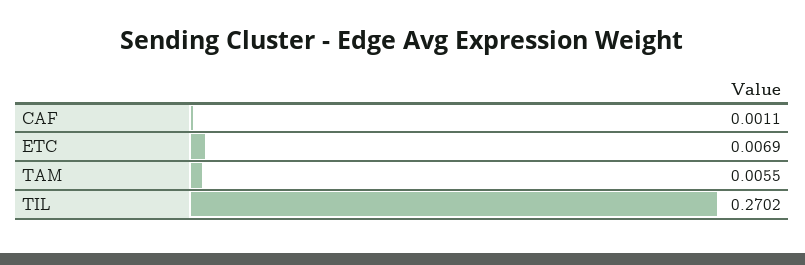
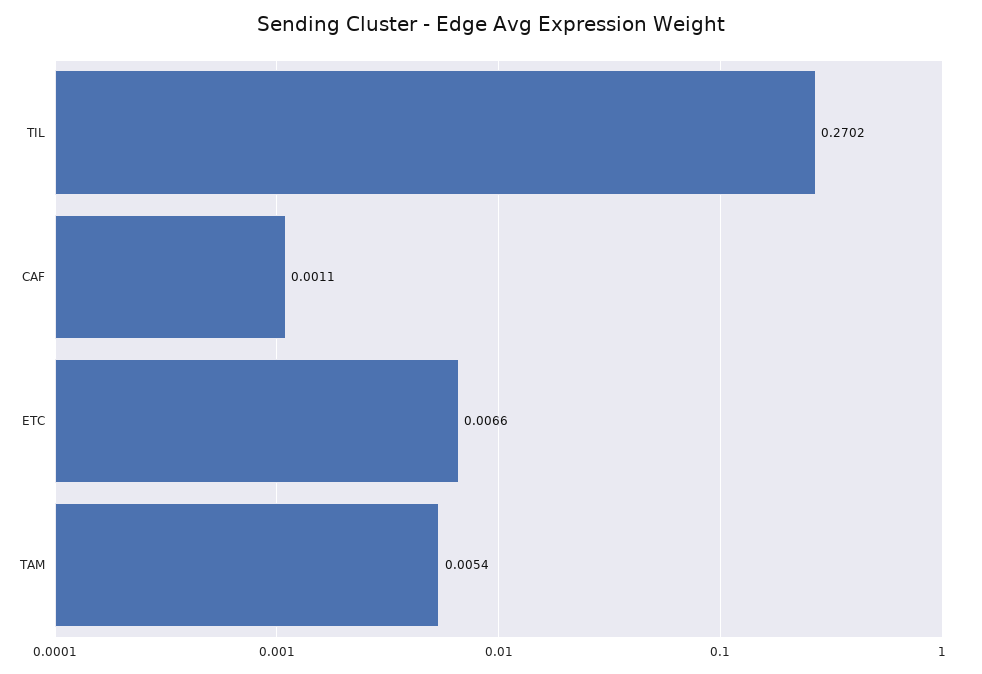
  {
    "CAF": 0.0011,
-   "ETC": 0.0069,
+   "ETC": 0.0066,
-   "TAM": 0.0055,
+   "TAM": 0.0054,
    "TIL": 0.2702
  }

